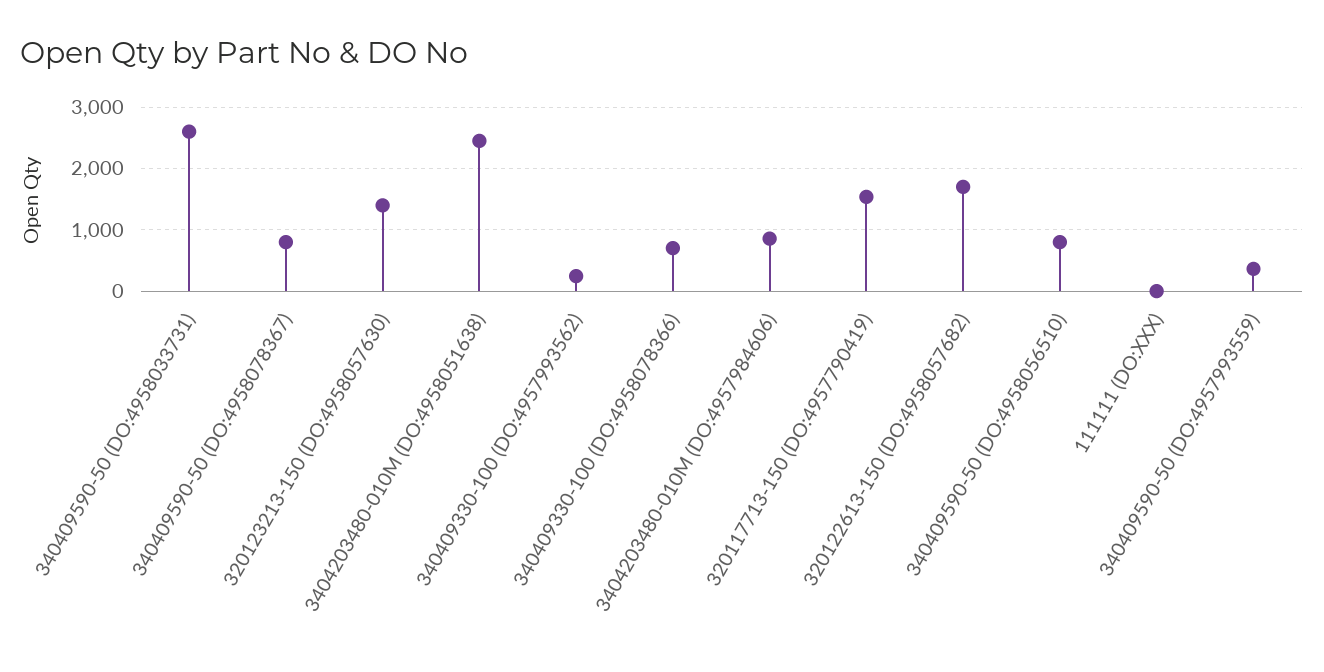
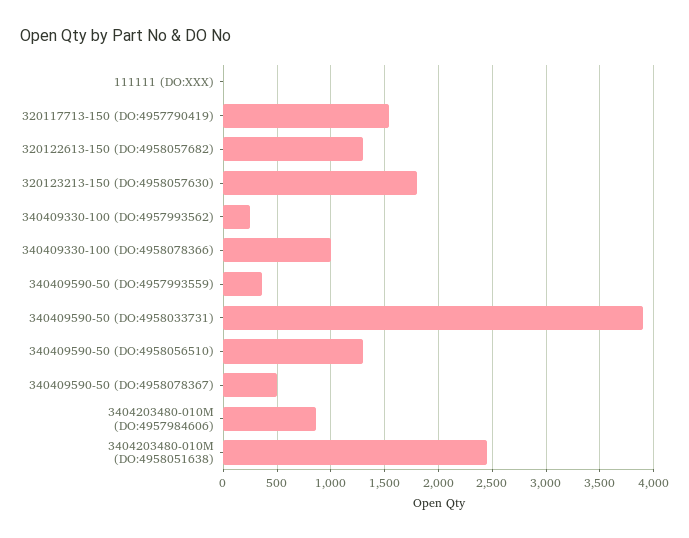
  {
-   "340409590-50 (DO:4958033731)": 2600,
+   "340409590-50 (DO:4958033731)": 3900,
-   "340409590-50 (DO:4958078367)": 800,
+   "340409590-50 (DO:4958078367)": 500,
-   "320123213-150 (DO:4958057630)": 1400,
+   "320123213-150 (DO:4958057630)": 1800,
    "3404203480-010M (DO:4958051638)": 2500,
    "340409330-100 (DO:4957993562)": 200,
-   "340409330-100 (DO:4958078366)": 700,
+   "340409330-100 (DO:4958078366)": 1000,
    "3404203480-010M (DO:4957984606)": 900,
    "320117713-150 (DO:4957790419)": 1500,
-   "320122613-150 (DO:4958057682)": 1700,
+   "320122613-150 (DO:4958057682)": 1300,
-   "340409590-50 (DO:4958056510)": 800,
+   "340409590-50 (DO:4958056510)": 1300,
    "111111 (DO:XXX)": 0,
    "340409590-50 (DO:4957993559)": 400
  }

